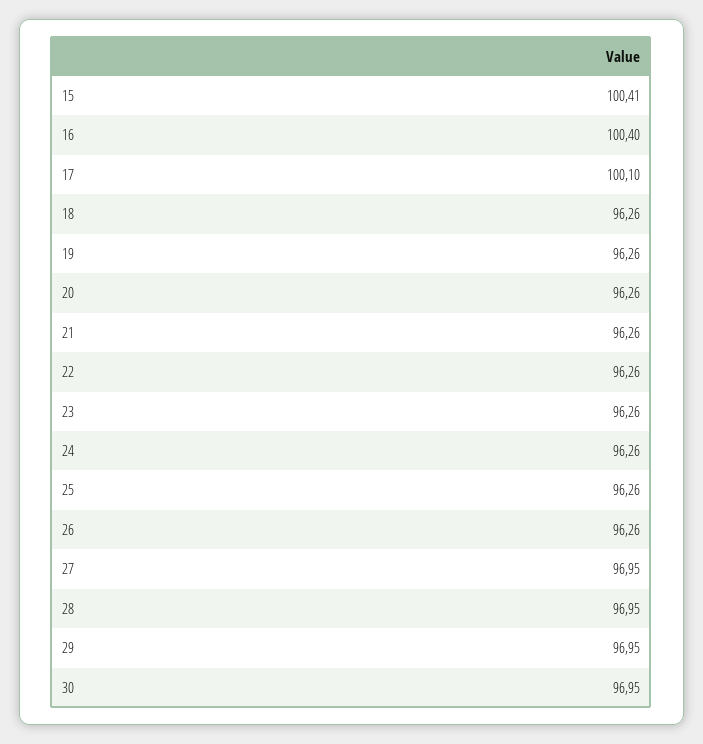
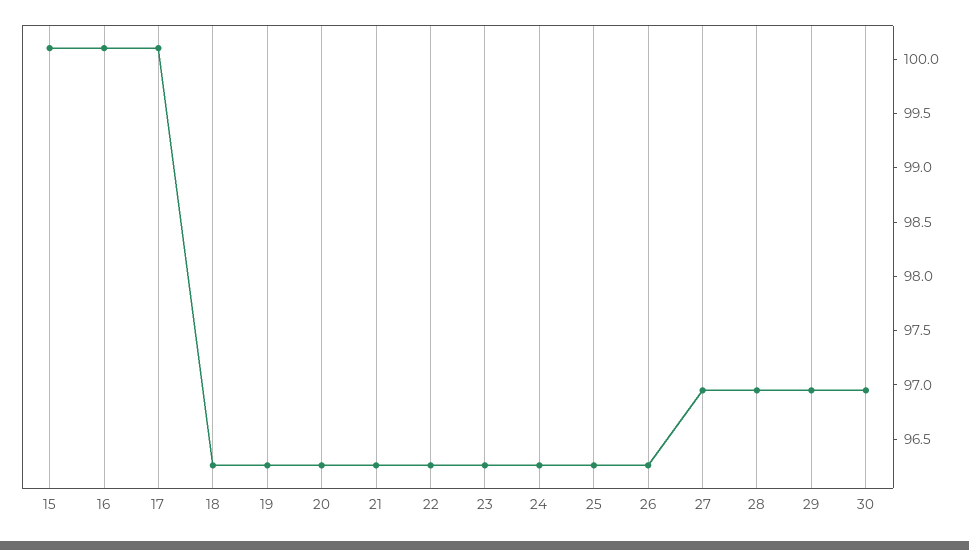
  {
-   "15": 100.41,
+   "15": 100.1,
-   "16": 100.4,
+   "16": 100.1,
    "17": 100.1,
    "18": 96.26,
    "19": 96.26,
    "20": 96.26,
    "21": 96.26,
    "22": 96.26,
    "23": 96.26,
    "24": 96.26,
    "25": 96.26,
    "26": 96.26,
    "27": 96.95,
    "28": 96.95,
    "29": 96.95,
    "30": 96.95
  }

